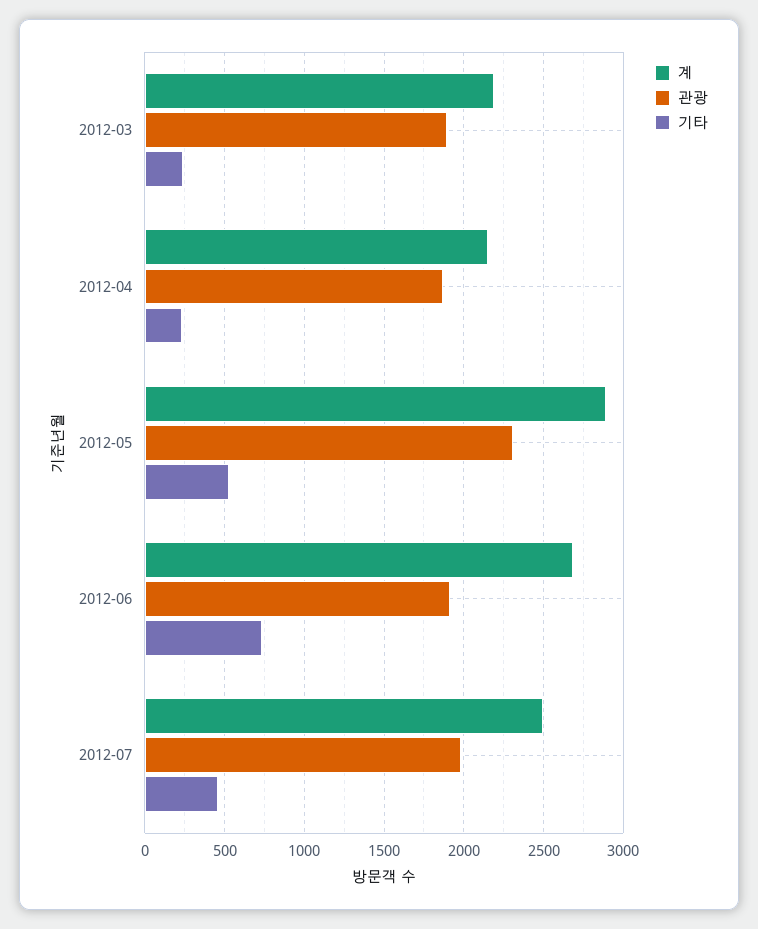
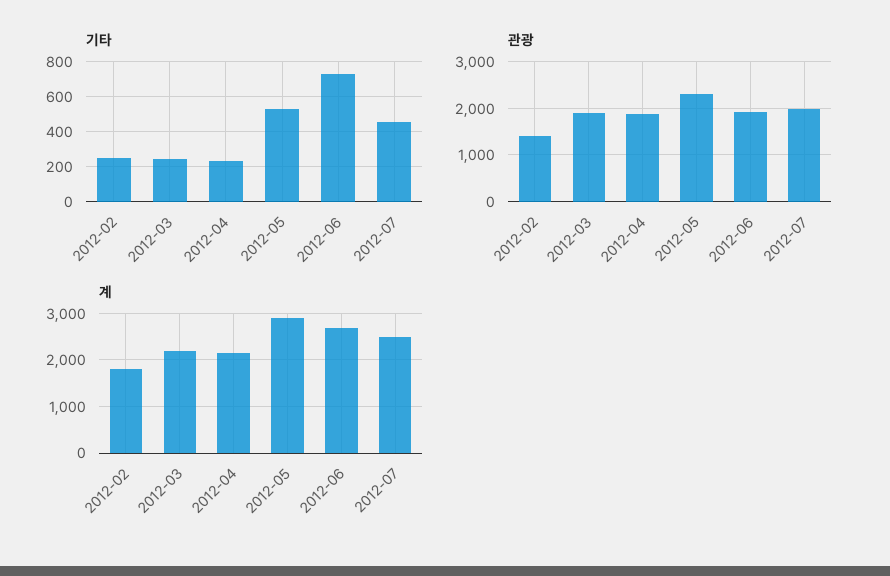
  {
    "계": {
      "2012-03": 2200,
      "2012-04": 2150,
      "2012-05": 2900,
      "2012-06": 2700,
-     "2012-07": 2500
+     "2012-07": 2500,
+     "2012-02": 1800
    },
    "관광": {
      "2012-03": 1900,
      "2012-04": 1850,
      "2012-05": 2300,
      "2012-06": 1900,
-     "2012-07": 2000
+     "2012-07": 2000,
+     "2012-02": 1400
    },
    "기타": {
      "2012-03": 250,
      "2012-04": 250,
      "2012-05": 550,
      "2012-06": 750,
-     "2012-07": 450
+     "2012-07": 450,
+     "2012-02": 250
    }
  }

